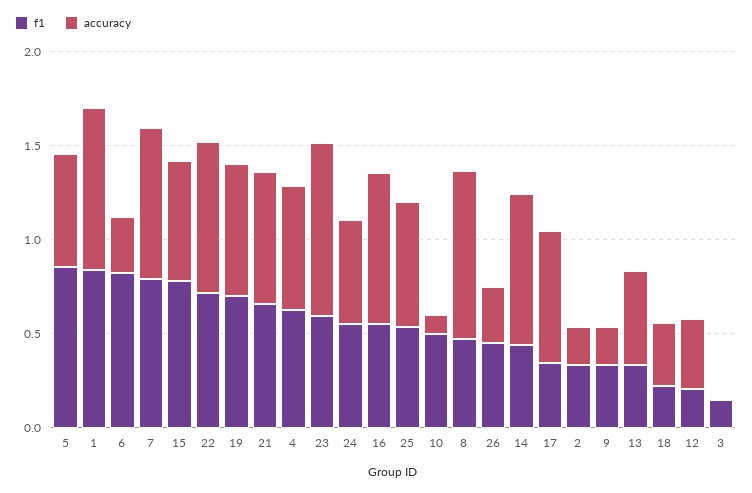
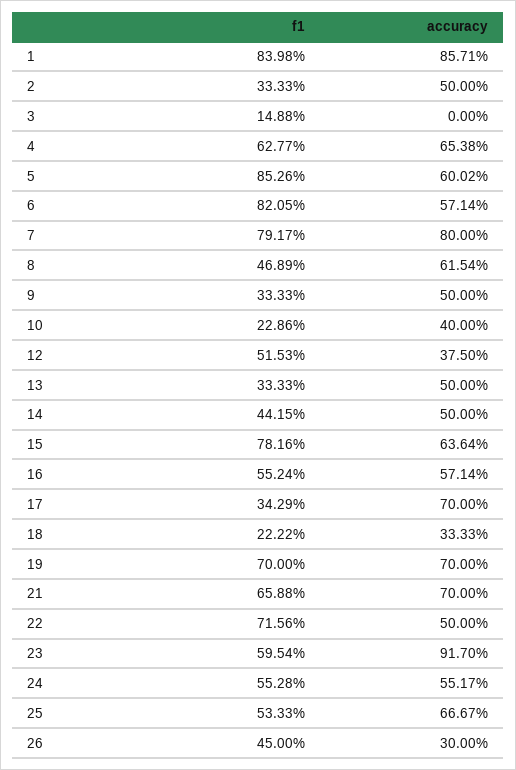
  {
    "f1": {
      "5": 0.8526,
      "1": 0.8398,
      "6": 0.8205,
      "7": 0.7917,
      "15": 0.7816,
      "22": 0.7156,
      "19": 0.7,
      "21": 0.6588,
      "4": 0.6277,
      "23": 0.5954,
      "24": 0.5528,
      "16": 0.5524,
      "25": 0.5333,
-     "10": 0.5,
+     "10": 0.2286,
      "8": 0.4689,
      "26": 0.45,
      "14": 0.4415,
      "17": 0.3429,
      "2": 0.3333,
      "9": 0.3333,
      "13": 0.3333,
      "18": 0.2222,
-     "12": 0.2,
+     "12": 0.5153,
      "3": 0.1488
    },
    "accuracy": {
      "5": 0.6002,
      "1": 0.8571,
-     "6": 0.3,
+     "6": 0.5714,
      "7": 0.8,
      "15": 0.6364,
-     "22": 0.8,
+     "22": 0.5,
      "19": 0.7,
      "21": 0.7,
      "4": 0.6538,
      "23": 0.917,
      "24": 0.5517,
-     "16": 0.8,
+     "16": 0.5714,
      "25": 0.6667,
-     "10": 0.1,
+     "10": 0.4,
-     "8": 0.9,
+     "8": 0.6154,
      "26": 0.3,
-     "14": 0.8,
+     "14": 0.5,
      "17": 0.7,
-     "2": 0.2,
+     "2": 0.5,
-     "9": 0.2,
+     "9": 0.5,
      "13": 0.5,
      "18": 0.3333,
      "12": 0.375,
      "3": 0
    }
  }

